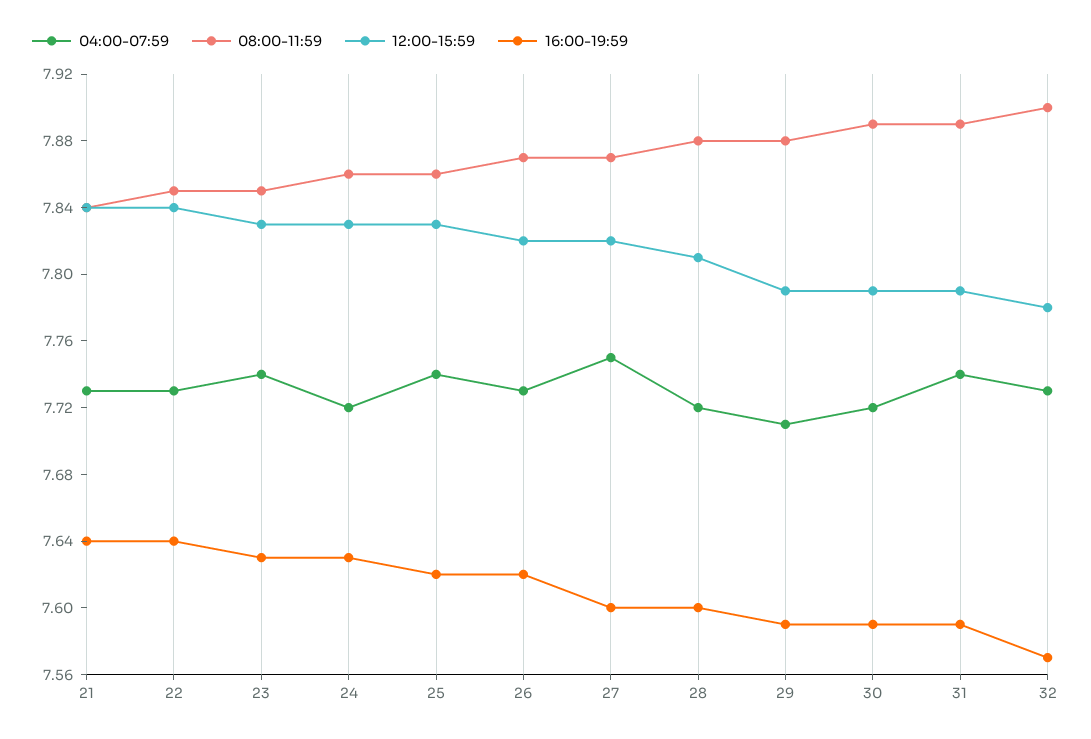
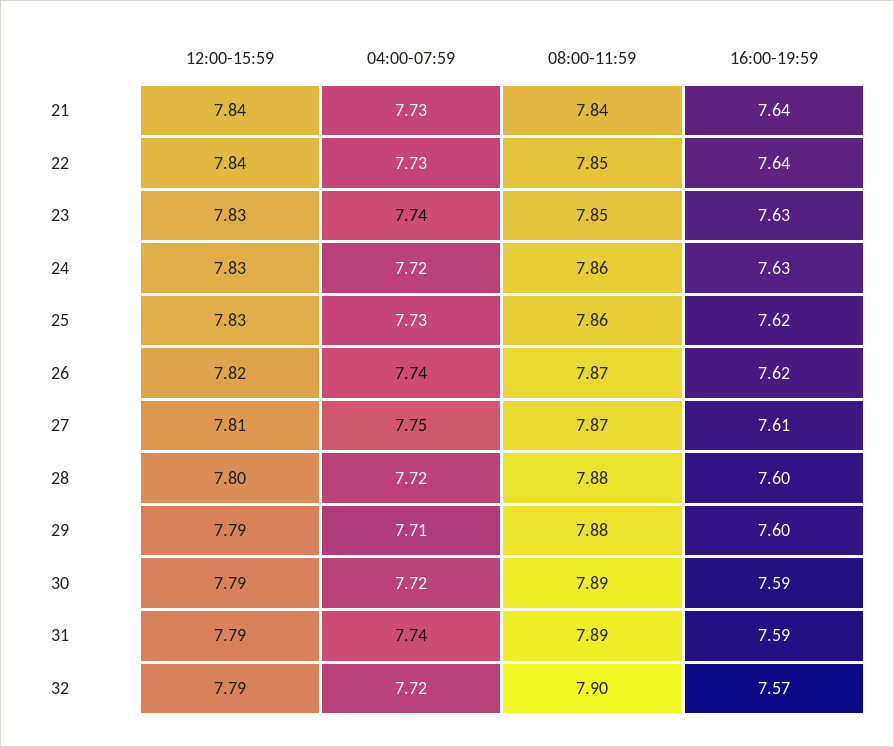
  {
    "04:00-07:59": {
      "21": 7.73,
      "22": 7.73,
      "23": 7.74,
      "24": 7.72,
-     "25": 7.74,
+     "25": 7.73,
-     "26": 7.73,
+     "26": 7.74,
      "27": 7.75,
      "28": 7.72,
      "29": 7.71,
      "30": 7.72,
      "31": 7.74,
-     "32": 7.73
+     "32": 7.72
    },
    "08:00-11:59": {
      "21": 7.84,
      "22": 7.85,
      "23": 7.85,
      "24": 7.86,
      "25": 7.86,
      "26": 7.87,
      "27": 7.87,
      "28": 7.88,
      "29": 7.88,
      "30": 7.89,
      "31": 7.89,
      "32": 7.9
    },
    "12:00-15:59": {
      "21": 7.84,
      "22": 7.84,
      "23": 7.83,
      "24": 7.83,
      "25": 7.83,
      "26": 7.82,
-     "27": 7.82,
+     "27": 7.81,
-     "28": 7.81,
+     "28": 7.8,
      "29": 7.79,
      "30": 7.79,
      "31": 7.79,
-     "32": 7.78
+     "32": 7.79
    },
    "16:00-19:59": {
      "21": 7.64,
      "22": 7.64,
      "23": 7.63,
      "24": 7.63,
      "25": 7.62,
      "26": 7.62,
-     "27": 7.6,
+     "27": 7.61,
      "28": 7.6,
-     "29": 7.59,
+     "29": 7.6,
      "30": 7.59,
      "31": 7.59,
      "32": 7.57
    }
  }

